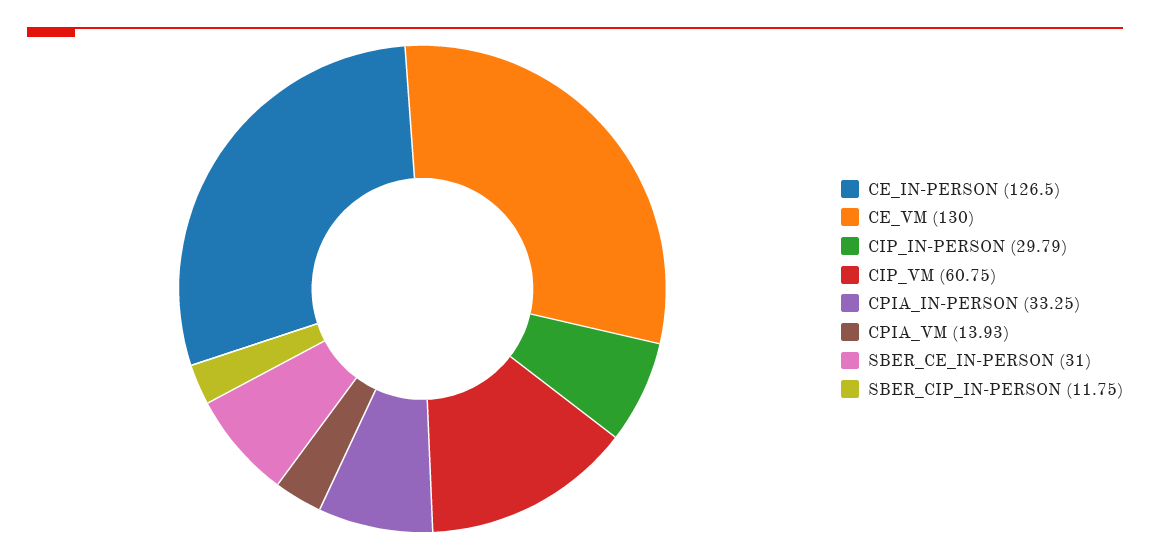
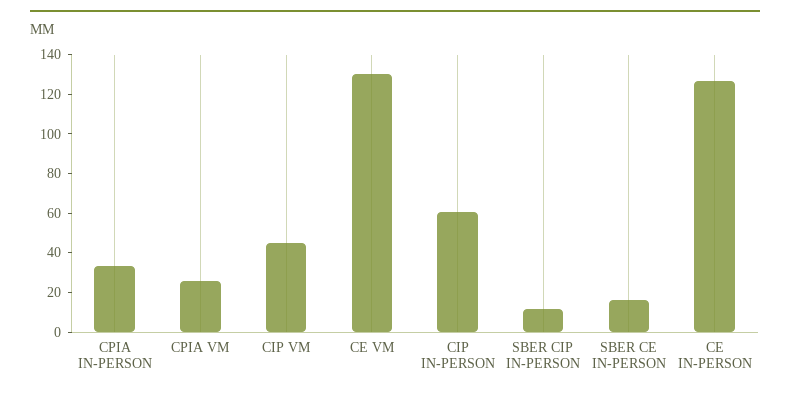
  {
    "CE_IN-PERSON": 126.5,
    "CE_VM": 130,
-   "CIP_IN-PERSON": 29.79,
+   "CIP_IN-PERSON": 60,
-   "CIP_VM": 60.75,
+   "CIP_VM": 45,
    "CPIA_IN-PERSON": 33.25,
-   "CPIA_VM": 13.93,
+   "CPIA_VM": 25,
-   "SBER_CE_IN-PERSON": 31,
+   "SBER_CE_IN-PERSON": 15,
    "SBER_CIP_IN-PERSON": 11.75
  }

